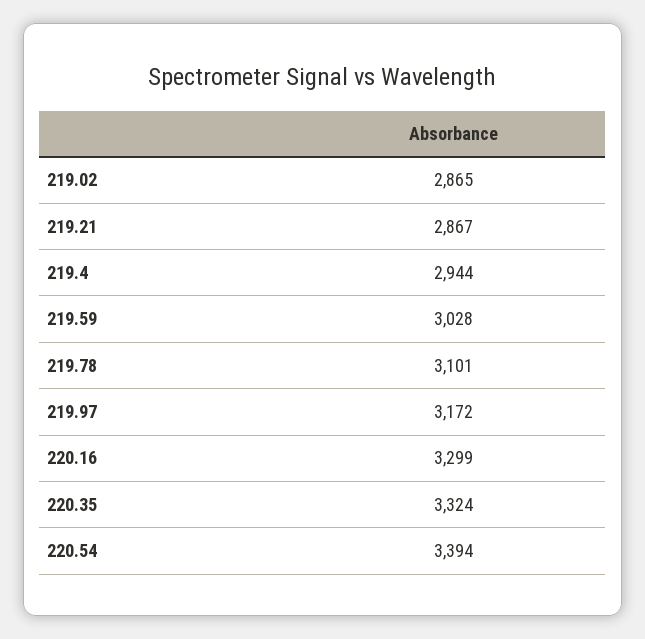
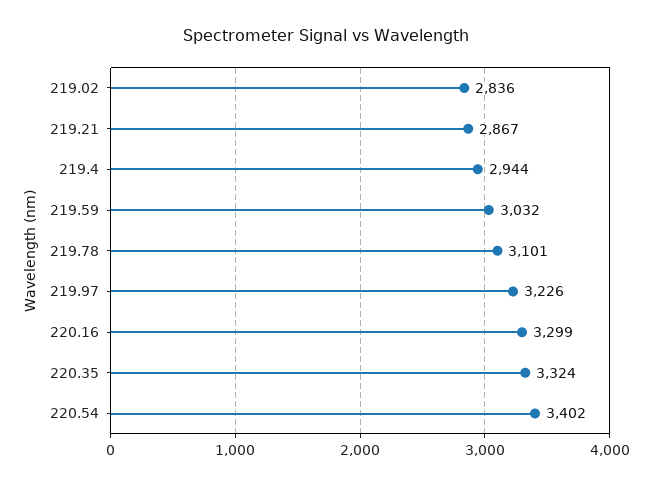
  {
-   "219.02": 2865,
+   "219.02": 2836,
    "219.21": 2867,
    "219.4": 2944,
-   "219.59": 3028,
+   "219.59": 3032,
    "219.78": 3101,
-   "219.97": 3172,
+   "219.97": 3226,
    "220.16": 3299,
    "220.35": 3324,
-   "220.54": 3394
+   "220.54": 3402
  }

